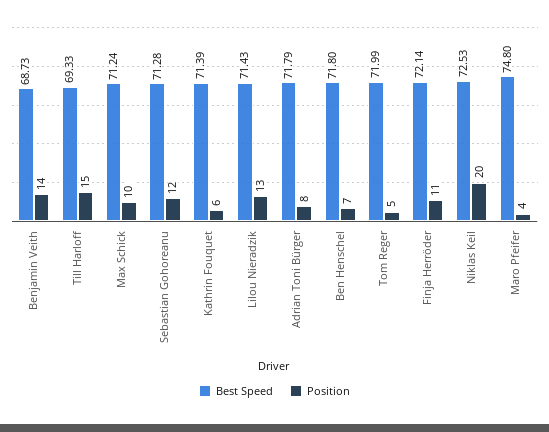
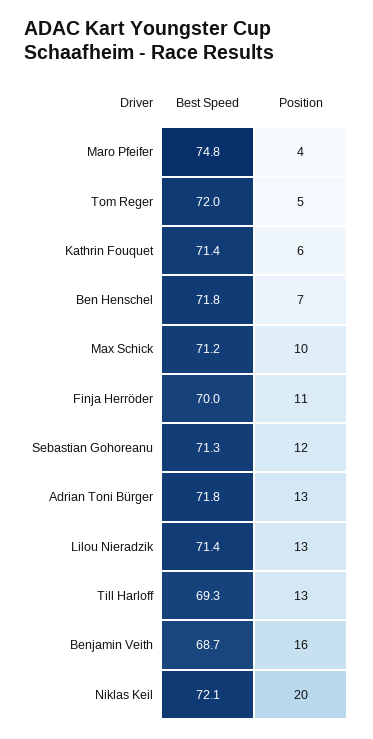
  {
    "Best Speed": {
      "Benjamin Veith": 68.73,
      "Till Harloff": 69.33,
      "Max Schick": 71.24,
      "Sebastian Gohoreanu": 71.28,
      "Kathrin Fouquet": 71.39,
      "Lilou Nieradzik": 71.43,
      "Adrian Toni Bürger": 71.79,
      "Ben Henschel": 71.8,
      "Tom Reger": 71.99,
-     "Finja Herröder": 72.14,
+     "Finja Herröder": 70,
-     "Niklas Keil": 72.53,
+     "Niklas Keil": 72.1,
      "Maro Pfeifer": 74.8
    },
    "Position": {
-     "Benjamin Veith": 14,
+     "Benjamin Veith": 16,
-     "Till Harloff": 15,
+     "Till Harloff": 13,
      "Max Schick": 10,
      "Sebastian Gohoreanu": 12,
      "Kathrin Fouquet": 6,
      "Lilou Nieradzik": 13,
-     "Adrian Toni Bürger": 8,
+     "Adrian Toni Bürger": 13,
      "Ben Henschel": 7,
      "Tom Reger": 5,
      "Finja Herröder": 11,
      "Niklas Keil": 20,
      "Maro Pfeifer": 4
    }
  }

